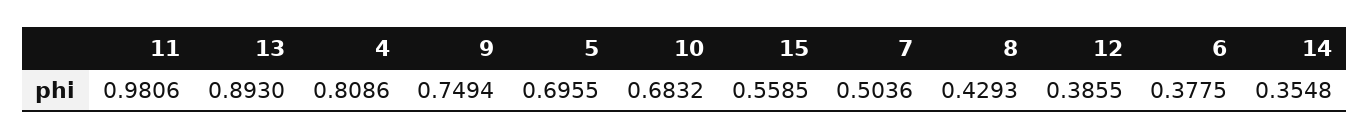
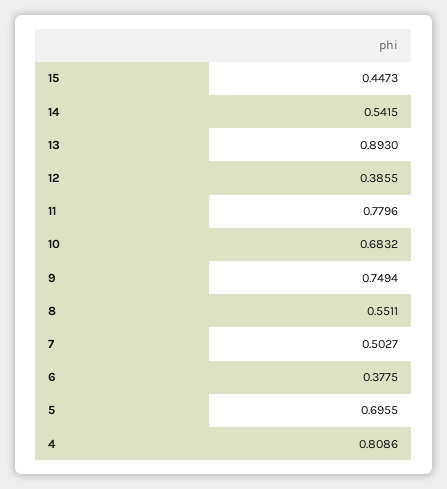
  {
-   "11": 0.9806,
+   "11": 0.7796,
    "13": 0.893,
    "4": 0.8086,
    "9": 0.7494,
    "5": 0.6955,
    "10": 0.6832,
-   "15": 0.5585,
+   "15": 0.4473,
-   "7": 0.5036,
+   "7": 0.5027,
-   "8": 0.4293,
+   "8": 0.5511,
    "12": 0.3855,
    "6": 0.3775,
-   "14": 0.3548
+   "14": 0.5415
  }

